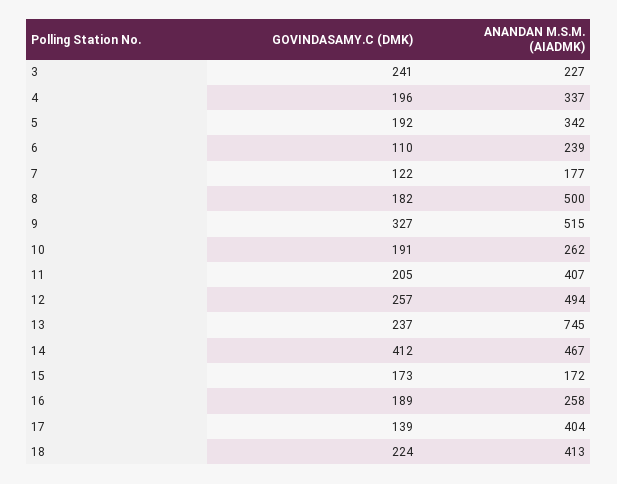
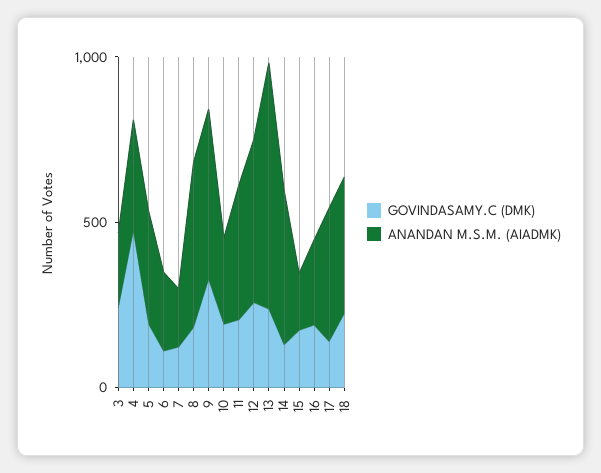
  {
    "GOVINDASAMY.C (DMK)": {
      "3": 241,
-     "4": 196,
+     "4": 500,
      "5": 192,
      "6": 110,
      "7": 122,
      "8": 182,
      "9": 327,
      "10": 191,
      "11": 205,
      "12": 257,
      "13": 237,
-     "14": 412,
+     "14": 100,
      "15": 173,
      "16": 189,
      "17": 139,
      "18": 224
    },
    "ANANDAN M.S.M. (AIADMK)": {
      "3": 227,
      "4": 337,
      "5": 342,
      "6": 239,
      "7": 177,
      "8": 500,
      "9": 515,
      "10": 262,
      "11": 407,
      "12": 494,
      "13": 745,
      "14": 467,
      "15": 172,
      "16": 258,
      "17": 404,
      "18": 413
    }
  }

